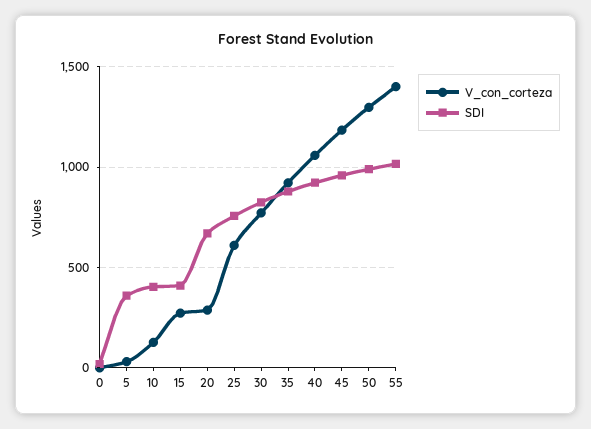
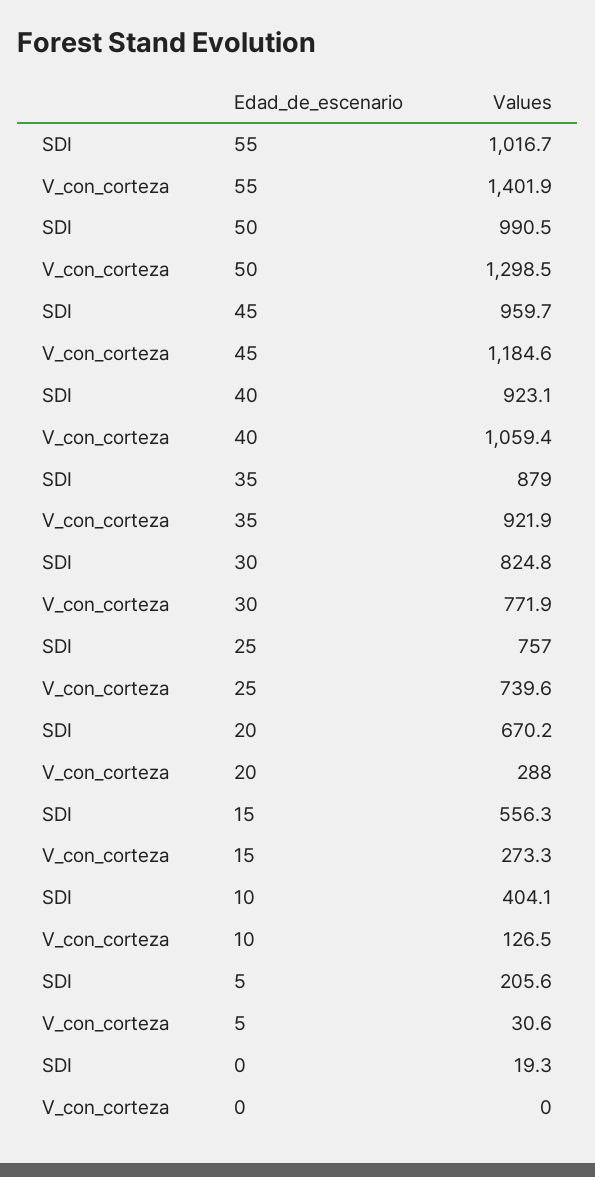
  {
    "V_con_corteza": {
      "0": 0,
      "5": 30.6,
      "10": 126.5,
      "15": 273.3,
      "20": 288,
-     "25": 600,
+     "25": 739.6,
      "30": 771.9,
      "35": 921.9,
      "40": 1059.4,
      "45": 1184.6,
      "50": 1298.5,
      "55": 1401.9
    },
    "SDI": {
      "0": 19.3,
-     "5": 350,
+     "5": 205.6,
      "10": 404.1,
-     "15": 400,
+     "15": 556.3,
      "20": 670.2,
      "25": 757,
      "30": 824.8,
      "35": 879,
      "40": 923.1,
      "45": 959.7,
      "50": 990.5,
      "55": 1016.7
    }
  }

